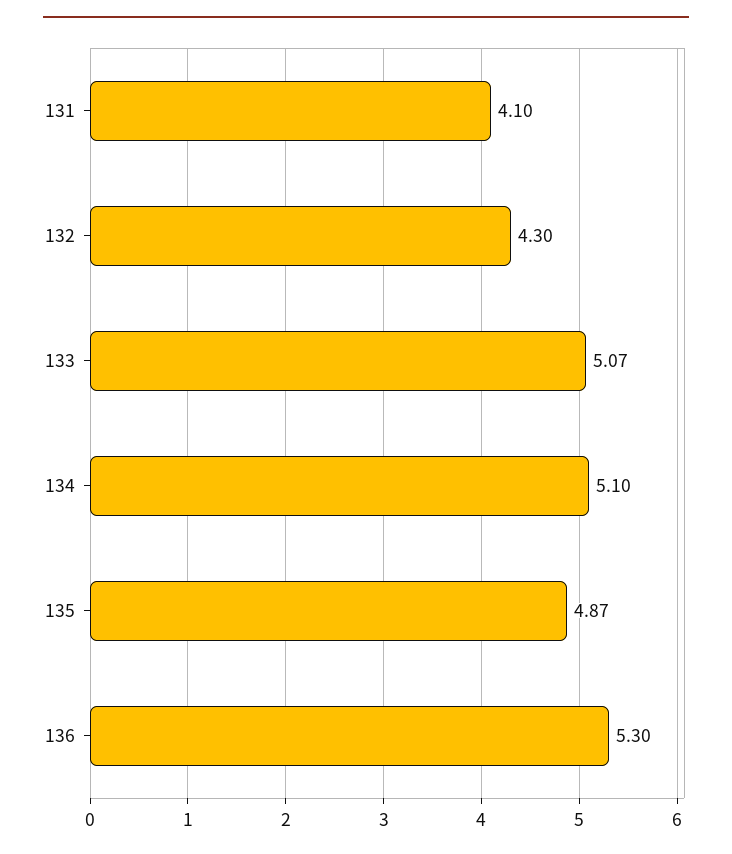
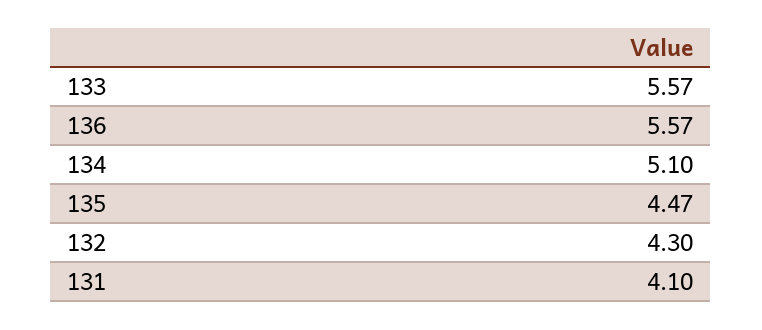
  {
    "131": 4.1,
    "132": 4.3,
-   "133": 5.07,
+   "133": 5.57,
    "134": 5.1,
-   "135": 4.87,
+   "135": 4.47,
-   "136": 5.3
+   "136": 5.57
  }

